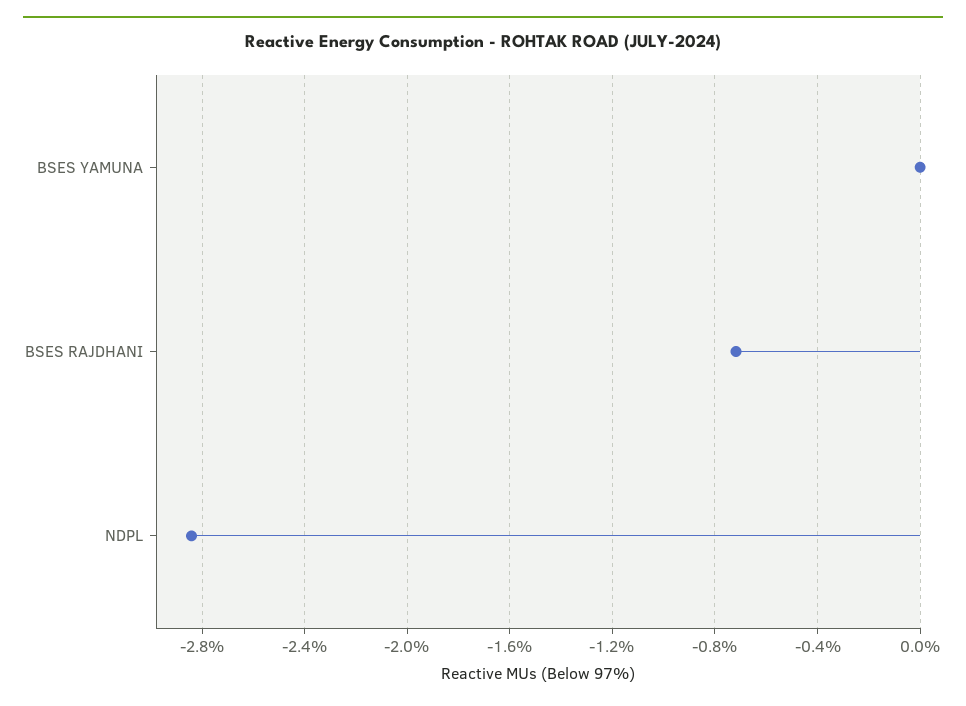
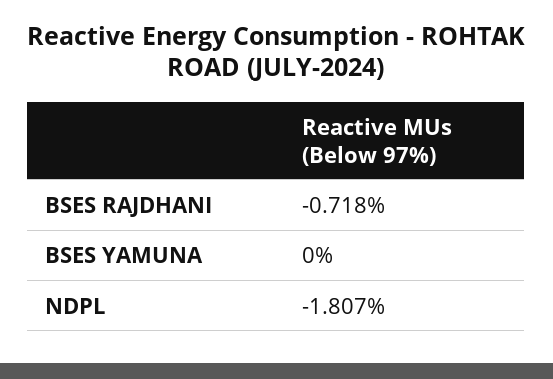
  {
    "BSES YAMUNA": 0,
    "BSES RAJDHANI": -0.718,
-   "NDPL": -2.85
+   "NDPL": -1.807
  }

